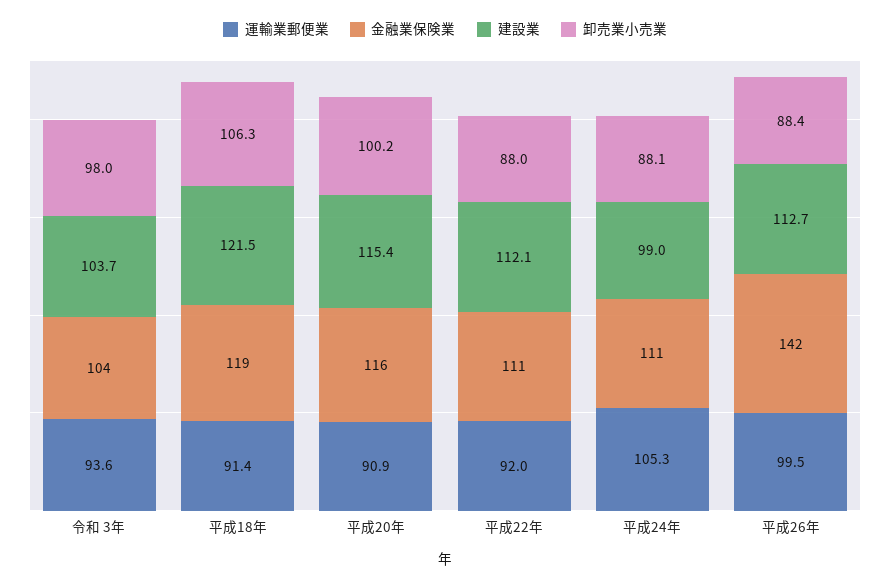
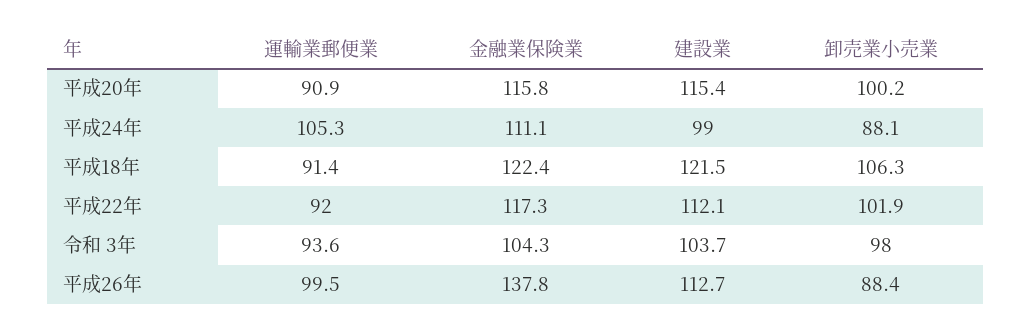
  {
    "運輸業郵便業": {
      "令和 3年": 93.6,
      "平成18年": 91.4,
      "平成20年": 90.9,
      "平成22年": 92,
      "平成24年": 105.3,
      "平成26年": 99.5
    },
    "金融業保険業": {
      "令和 3年": 104.3,
-     "平成18年": 119,
+     "平成18年": 122.4,
      "平成20年": 115.8,
-     "平成22年": 111,
+     "平成22年": 117.3,
      "平成24年": 111.1,
-     "平成26年": 142
+     "平成26年": 137.8
    },
    "建設業": {
      "令和 3年": 103.7,
      "平成18年": 121.5,
      "平成20年": 115.4,
      "平成22年": 112.1,
      "平成24年": 99,
      "平成26年": 112.7
    },
    "卸売業小売業": {
      "令和 3年": 98,
      "平成18年": 106.3,
      "平成20年": 100.2,
-     "平成22年": 88,
+     "平成22年": 101.9,
      "平成24年": 88.1,
      "平成26年": 88.4
    }
  }

